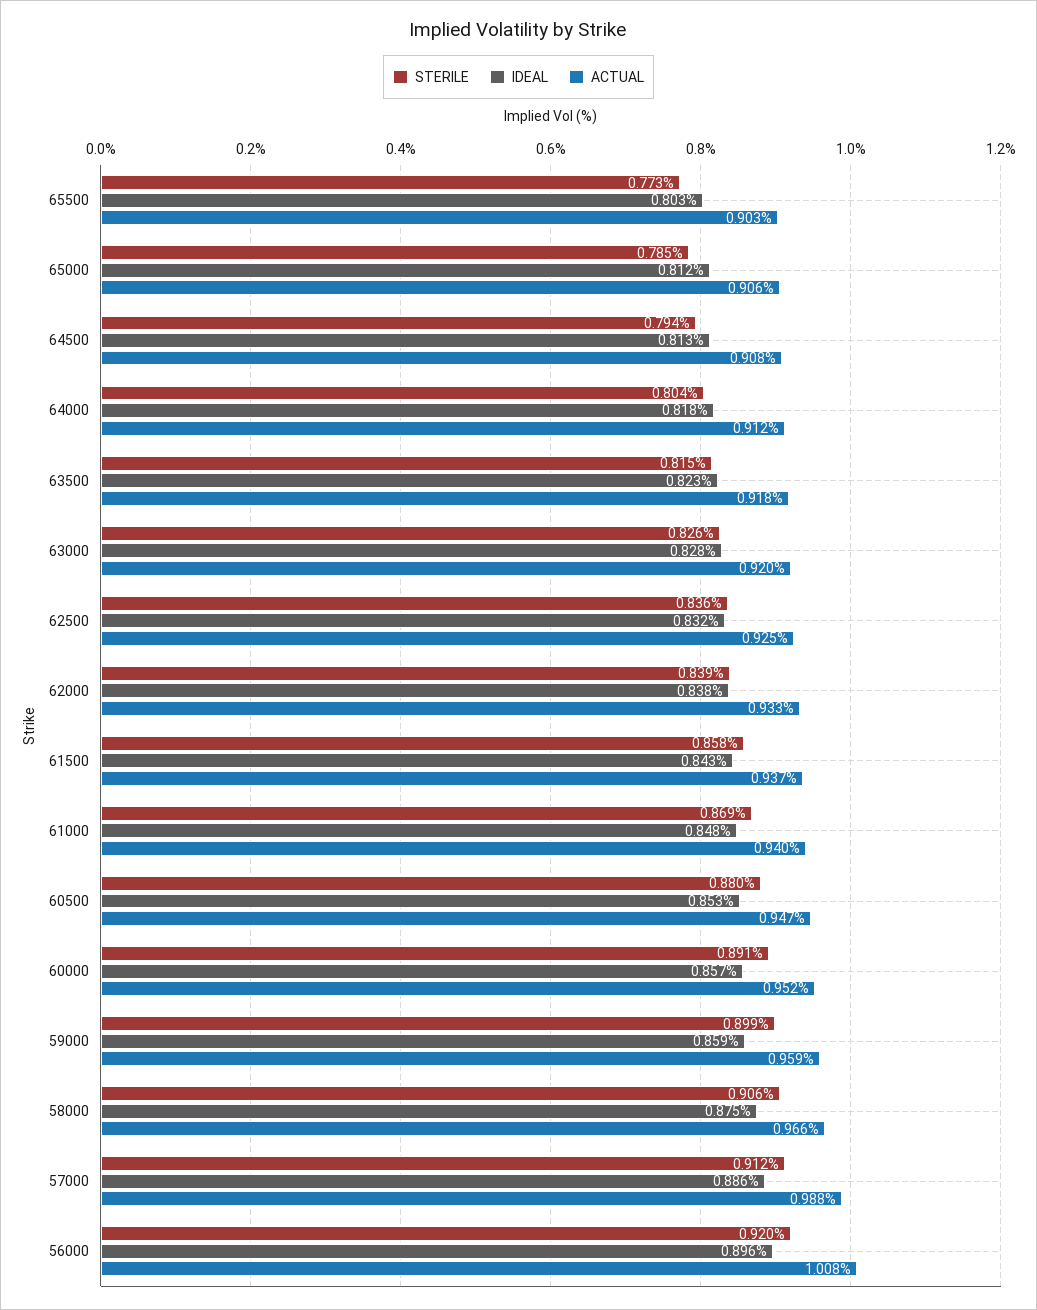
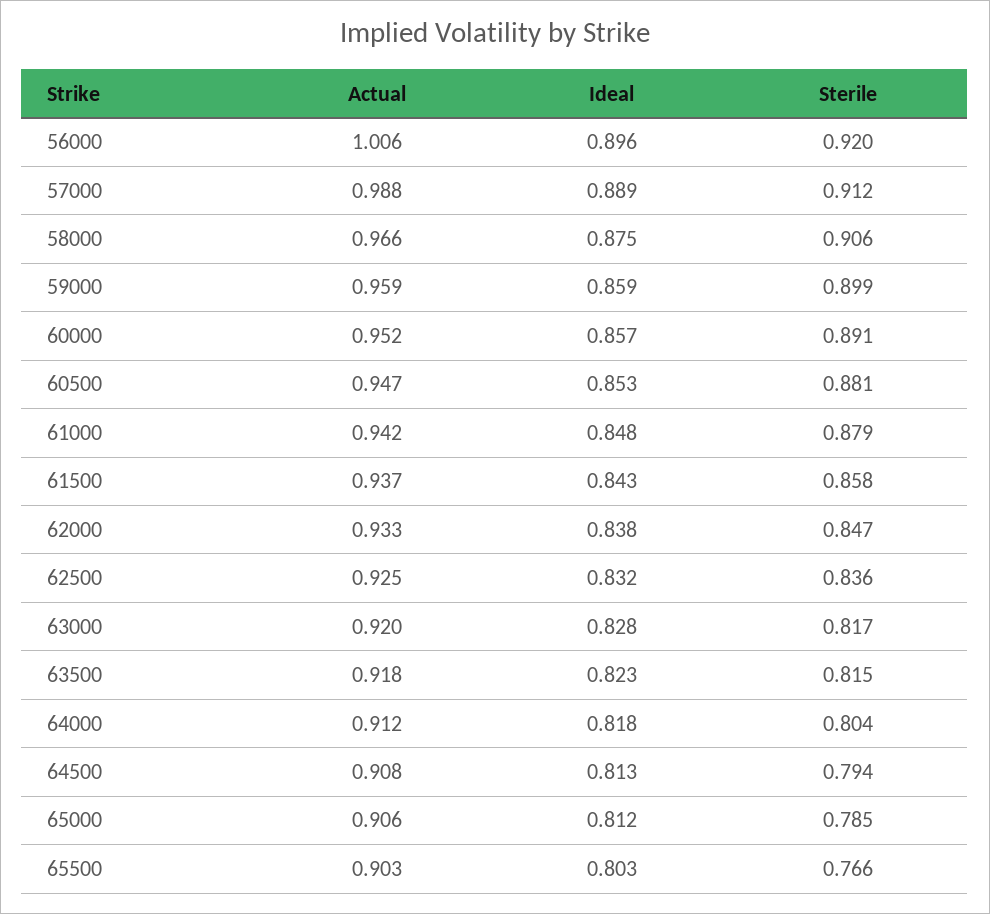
  {
    "STERILE": {
-     "65500": 0.773,
+     "65500": 0.766,
      "65000": 0.785,
      "64500": 0.794,
      "64000": 0.804,
      "63500": 0.815,
-     "63000": 0.826,
+     "63000": 0.817,
      "62500": 0.836,
-     "62000": 0.839,
+     "62000": 0.847,
      "61500": 0.858,
-     "61000": 0.869,
+     "61000": 0.879,
-     "60500": 0.88,
+     "60500": 0.881,
      "60000": 0.891,
      "59000": 0.899,
      "58000": 0.906,
      "57000": 0.912,
      "56000": 0.92
    },
    "IDEAL": {
      "65500": 0.803,
      "65000": 0.812,
      "64500": 0.813,
      "64000": 0.818,
      "63500": 0.823,
      "63000": 0.828,
      "62500": 0.832,
      "62000": 0.838,
      "61500": 0.843,
      "61000": 0.848,
      "60500": 0.853,
      "60000": 0.857,
      "59000": 0.859,
      "58000": 0.875,
-     "57000": 0.886,
+     "57000": 0.889,
      "56000": 0.896
    },
    "ACTUAL": {
      "65500": 0.903,
      "65000": 0.906,
      "64500": 0.908,
      "64000": 0.912,
      "63500": 0.918,
      "63000": 0.92,
      "62500": 0.925,
      "62000": 0.933,
      "61500": 0.937,
-     "61000": 0.94,
+     "61000": 0.942,
      "60500": 0.947,
      "60000": 0.952,
      "59000": 0.959,
      "58000": 0.966,
      "57000": 0.988,
-     "56000": 1.008
+     "56000": 1.006
    }
  }

